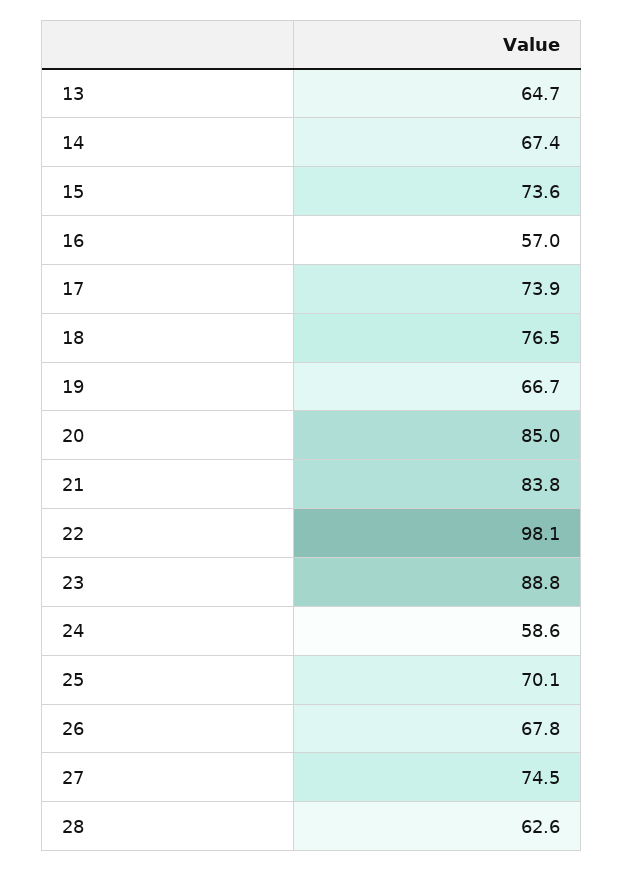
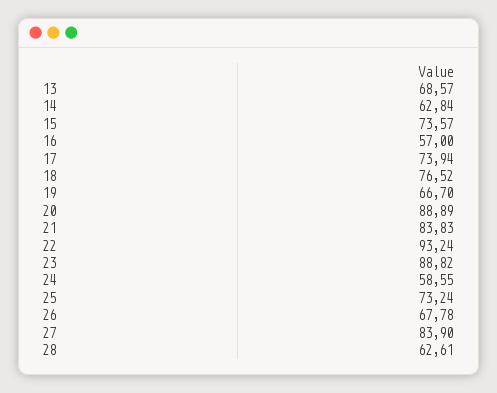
  {
-   "13": 64.7,
+   "13": 68.57,
-   "14": 67.4,
+   "14": 62.84,
    "15": 73.57,
    "16": 57,
    "17": 73.94,
    "18": 76.52,
    "19": 66.7,
-   "20": 85,
+   "20": 88.89,
    "21": 83.83,
-   "22": 98.1,
+   "22": 93.24,
    "23": 88.82,
    "24": 58.55,
-   "25": 70.1,
+   "25": 73.24,
    "26": 67.78,
-   "27": 74.5,
+   "27": 83.9,
    "28": 62.61
  }

